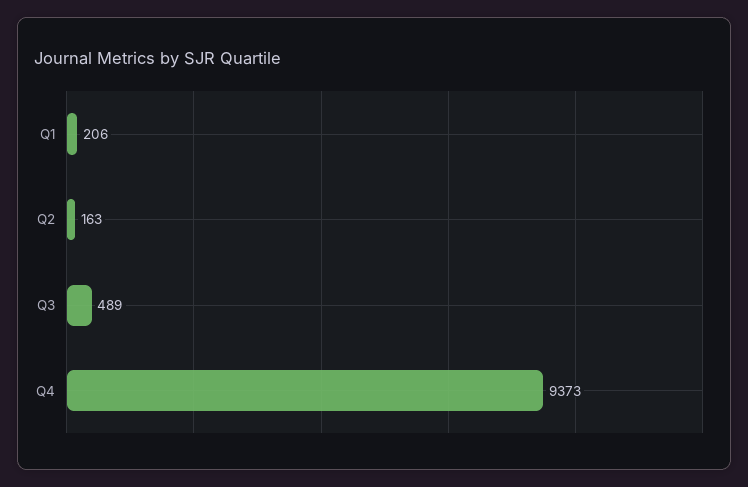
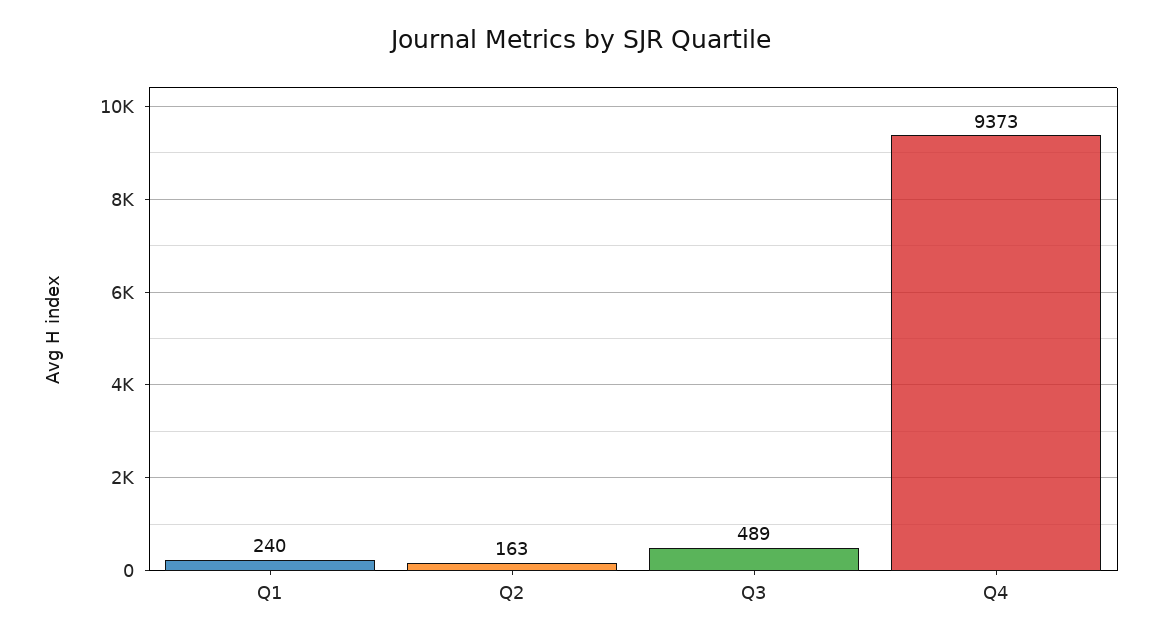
  {
-   "Q1": 206,
+   "Q1": 240,
    "Q2": 163,
    "Q3": 489,
    "Q4": 9373
  }

